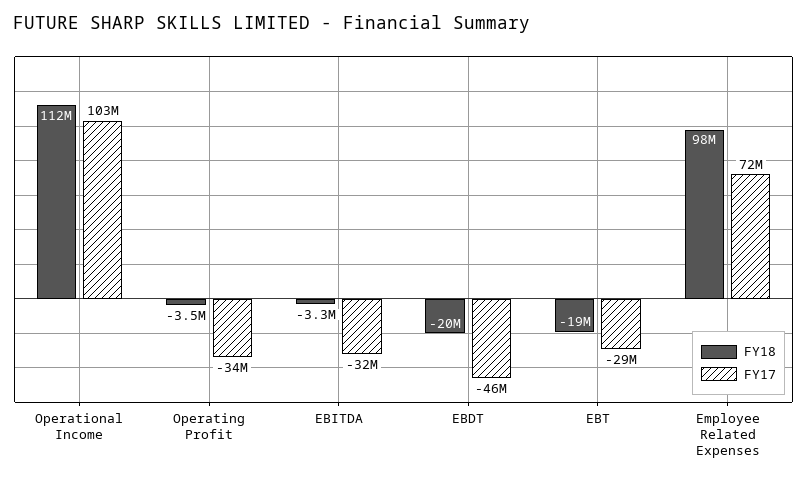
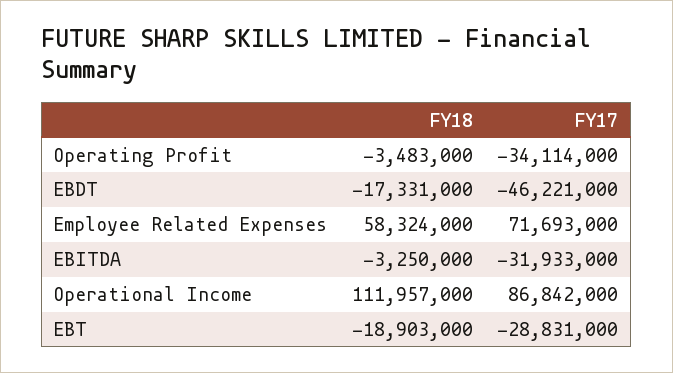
  {
    "FY18": {
      "Operational Income": 111957000,
      "Operating Profit": -3483000,
      "EBITDA": -3250000,
-     "EBDT": -20000000,
+     "EBDT": -17331000,
      "EBT": -18903000,
-     "Employee Related Expenses": 98000000
+     "Employee Related Expenses": 58324000
    },
    "FY17": {
-     "Operational Income": 103000000,
+     "Operational Income": 86842000,
      "Operating Profit": -34114000,
      "EBITDA": -31933000,
      "EBDT": -46221000,
      "EBT": -28831000,
      "Employee Related Expenses": 71693000
    }
  }

